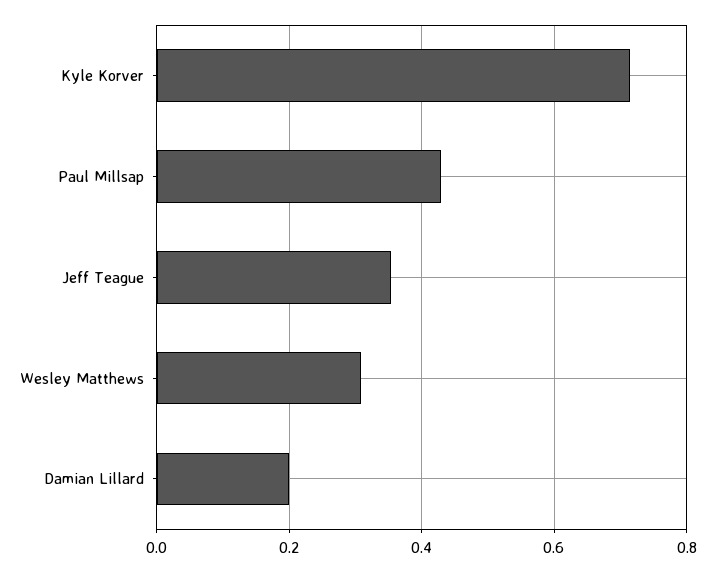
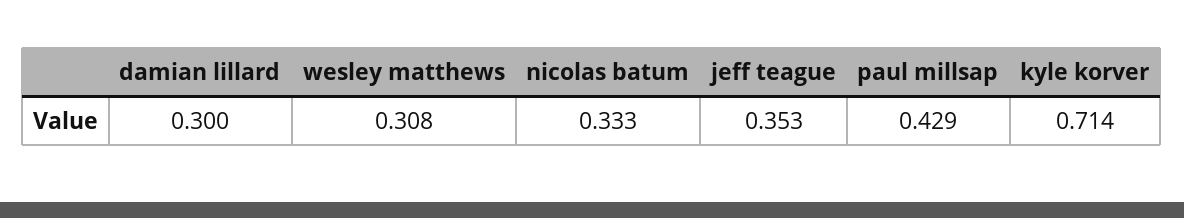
  {
    "Kyle Korver": 0.714,
    "Paul Millsap": 0.429,
    "Jeff Teague": 0.353,
    "Wesley Matthews": 0.308,
-   "Damian Lillard": 0.2
+   "Damian Lillard": 0.3,
+   "nicolas batum": 0.333
  }

